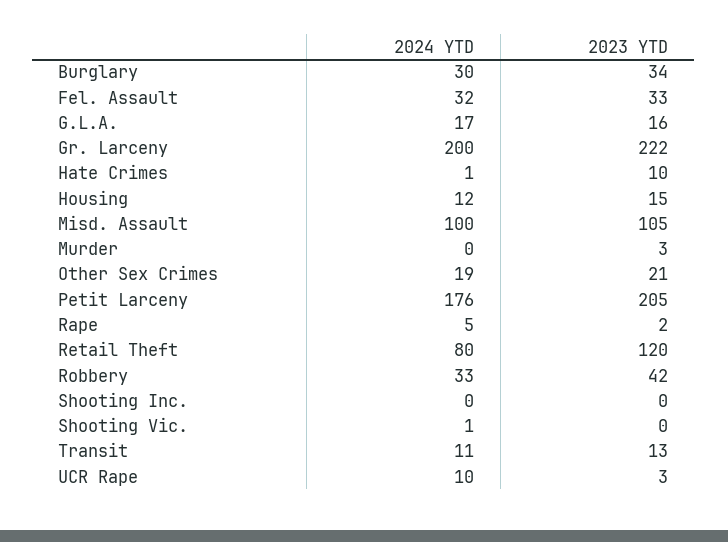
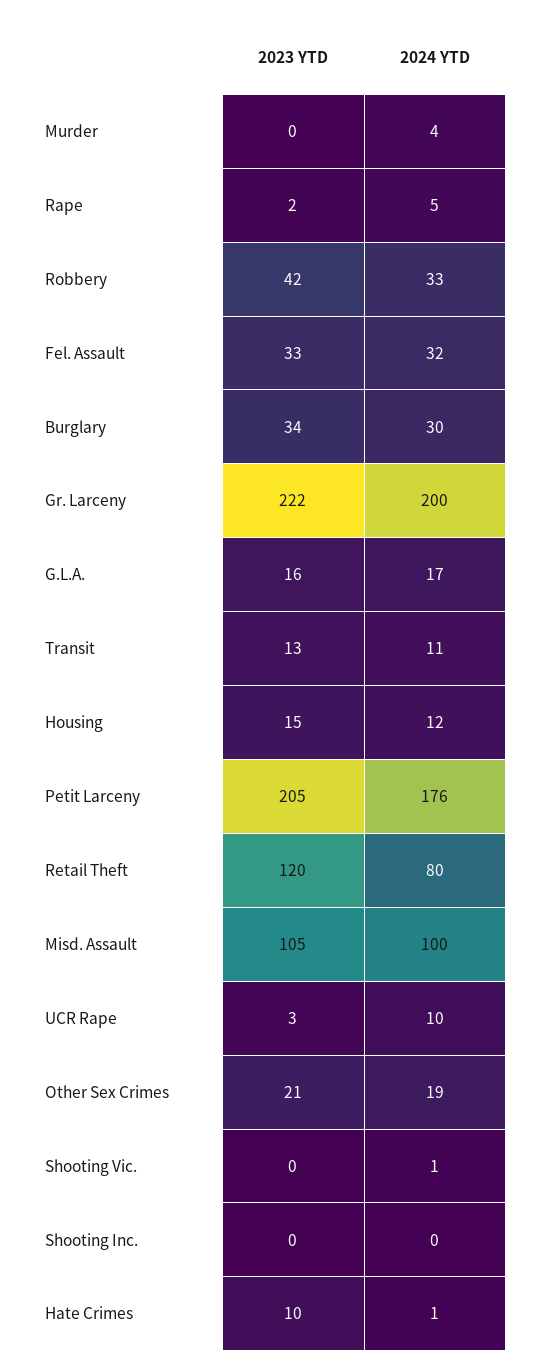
  {
    "2024 YTD": {
      "Burglary": 30,
      "Fel. Assault": 32,
      "G.L.A.": 17,
      "Gr. Larceny": 200,
      "Hate Crimes": 1,
      "Housing": 12,
      "Misd. Assault": 100,
-     "Murder": 0,
+     "Murder": 4,
      "Other Sex Crimes": 19,
      "Petit Larceny": 176,
      "Rape": 5,
      "Retail Theft": 80,
      "Robbery": 33,
      "Shooting Inc.": 0,
      "Shooting Vic.": 1,
      "Transit": 11,
      "UCR Rape": 10
    },
    "2023 YTD": {
      "Burglary": 34,
      "Fel. Assault": 33,
      "G.L.A.": 16,
      "Gr. Larceny": 222,
      "Hate Crimes": 10,
      "Housing": 15,
      "Misd. Assault": 105,
-     "Murder": 3,
+     "Murder": 0,
      "Other Sex Crimes": 21,
      "Petit Larceny": 205,
      "Rape": 2,
      "Retail Theft": 120,
      "Robbery": 42,
      "Shooting Inc.": 0,
      "Shooting Vic.": 0,
      "Transit": 13,
      "UCR Rape": 3
    }
  }

